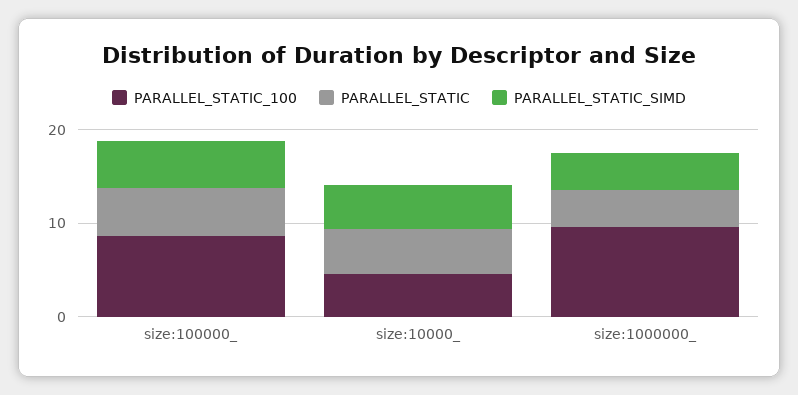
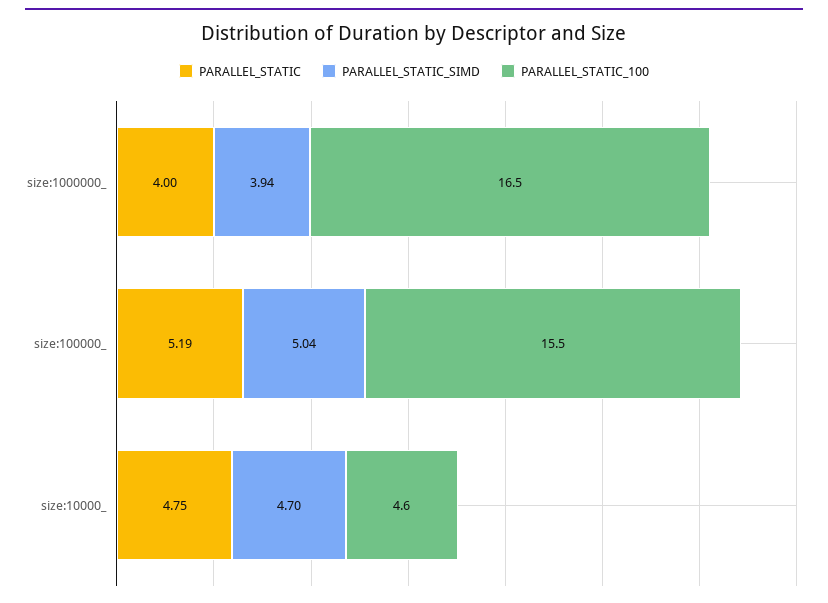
  {
    "PARALLEL_STATIC_100": {
-     "size:100000_": 8,
+     "size:100000_": 15.5,
      "size:10000_": 4.6,
-     "size:1000000_": 10
+     "size:1000000_": 16.5
    },
    "PARALLEL_STATIC": {
      "size:100000_": 5.19,
      "size:10000_": 4.75,
      "size:1000000_": 4
    },
    "PARALLEL_STATIC_SIMD": {
      "size:100000_": 5.04,
      "size:10000_": 4.7,
      "size:1000000_": 3.94
    }
  }

